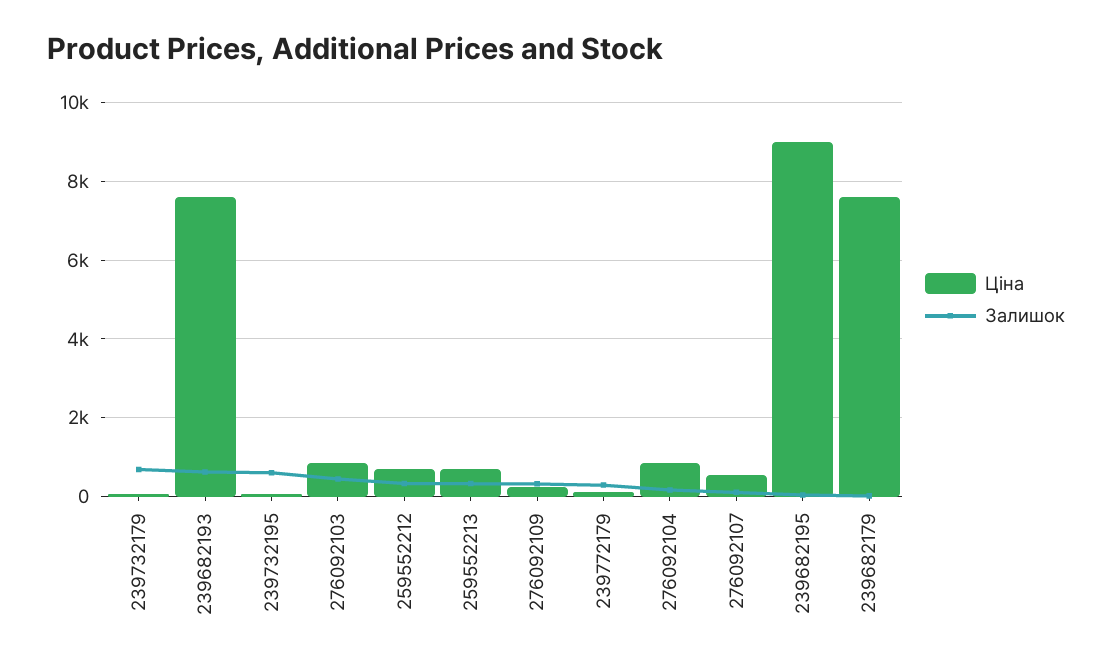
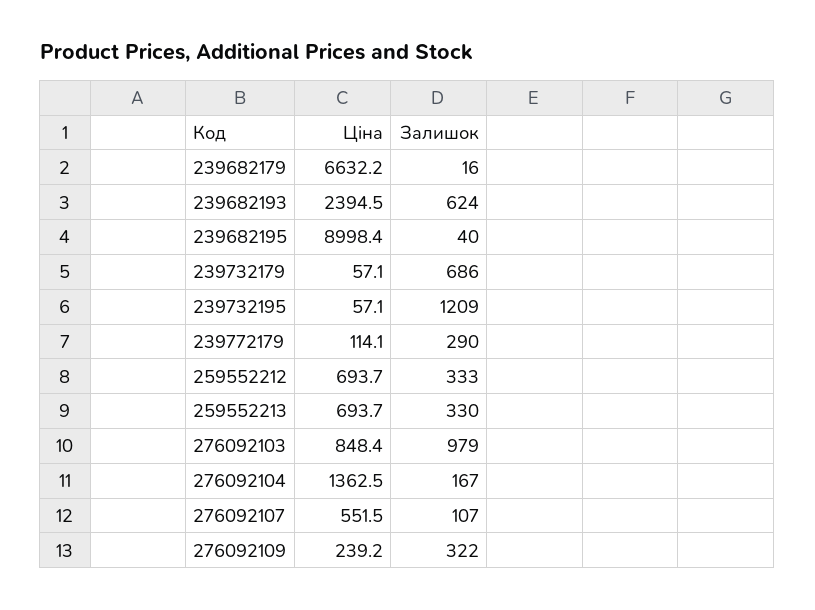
  {
    "Ціна": {
      "239732179": 57.1,
-     "239682193": 7600,
+     "239682193": 2394.5,
      "239732195": 57.1,
      "276092103": 848.4,
      "259552212": 693.7,
      "259552213": 693.7,
      "276092109": 239.2,
      "239772179": 114.1,
-     "276092104": 800,
+     "276092104": 1362.5,
      "276092107": 551.5,
      "239682195": 8998.4,
-     "239682179": 7600
+     "239682179": 6632.2
    },
    "Залишок": {
      "239732179": 686,
      "239682193": 624,
-     "239732195": 600,
+     "239732195": 1209,
-     "276092103": 400,
+     "276092103": 979,
      "259552212": 333,
      "259552213": 330,
      "276092109": 322,
      "239772179": 290,
      "276092104": 167,
      "276092107": 107,
      "239682195": 40,
      "239682179": 16
    }
  }

